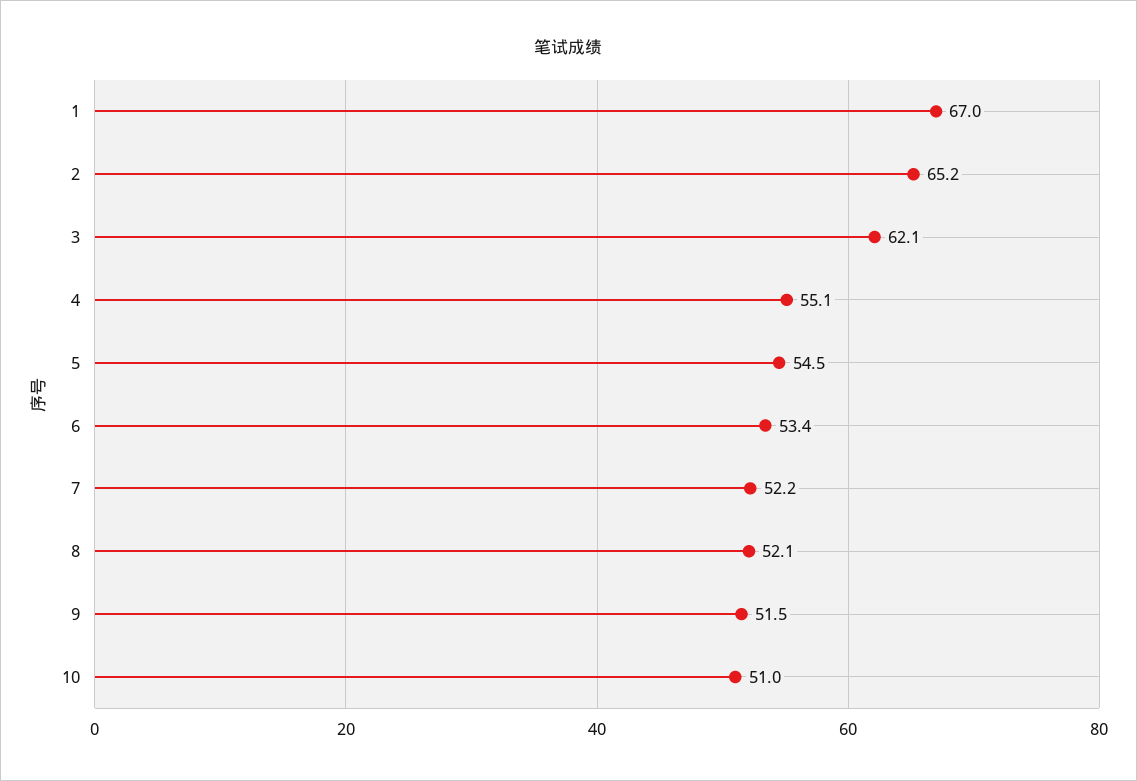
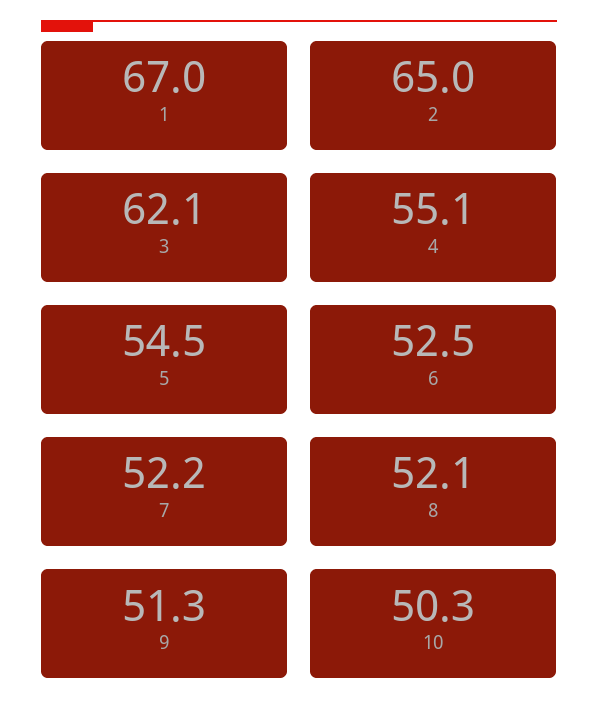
  {
    "1": 67,
-   "2": 65.2,
+   "2": 65,
    "3": 62.1,
    "4": 55.1,
    "5": 54.5,
-   "6": 53.4,
+   "6": 52.5,
    "7": 52.2,
    "8": 52.1,
-   "9": 51.5,
+   "9": 51.3,
-   "10": 51
+   "10": 50.3
  }

